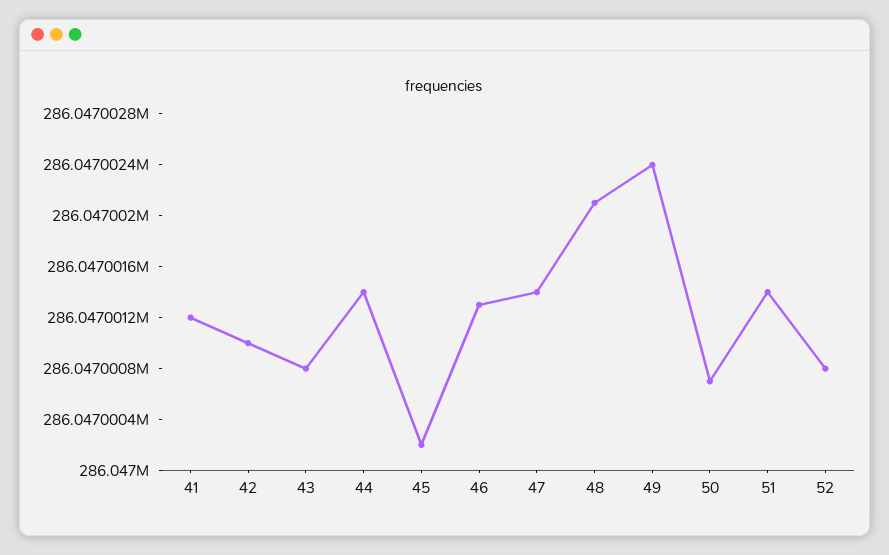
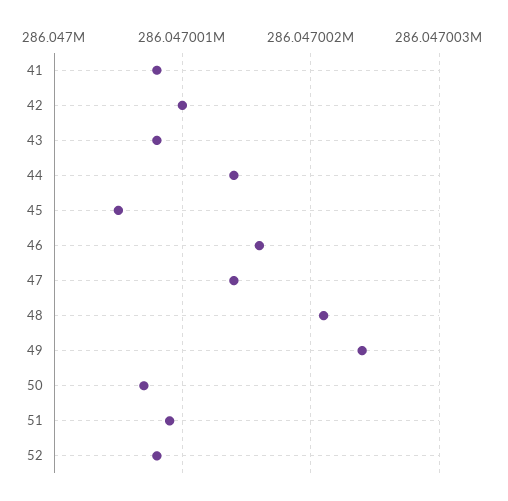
  {
-   "41": 286047001.2,
+   "41": 286047000.8,
    "42": 286047001,
    "43": 286047000.8,
    "44": 286047001.4,
-   "45": 286047000.2,
+   "45": 286047000.5,
-   "46": 286047001.3,
+   "46": 286047001.6,
    "47": 286047001.4,
    "48": 286047002.1,
    "49": 286047002.4,
    "50": 286047000.7,
-   "51": 286047001.4,
+   "51": 286047000.9,
    "52": 286047000.8
  }

